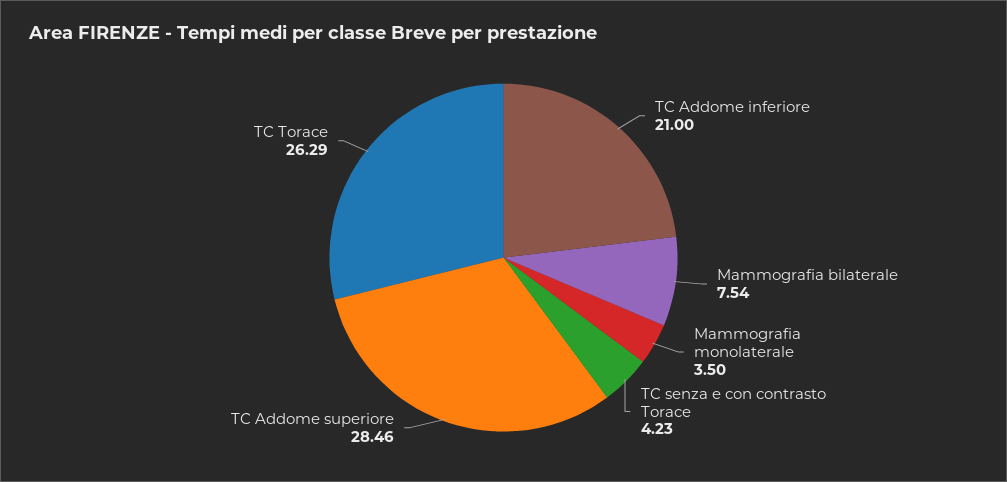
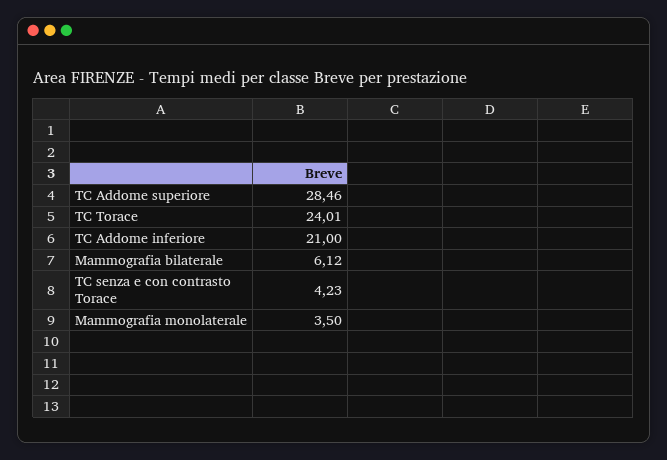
  {
    "TC Addome inferiore": 21,
-   "Mammografia bilaterale": 7.54,
+   "Mammografia bilaterale": 6.12,
    "Mammografia monolaterale": 3.5,
    "TC senza e con contrasto Torace": 4.23,
    "TC Addome superiore": 28.46,
-   "TC Torace": 26.29
+   "TC Torace": 24.01
  }

